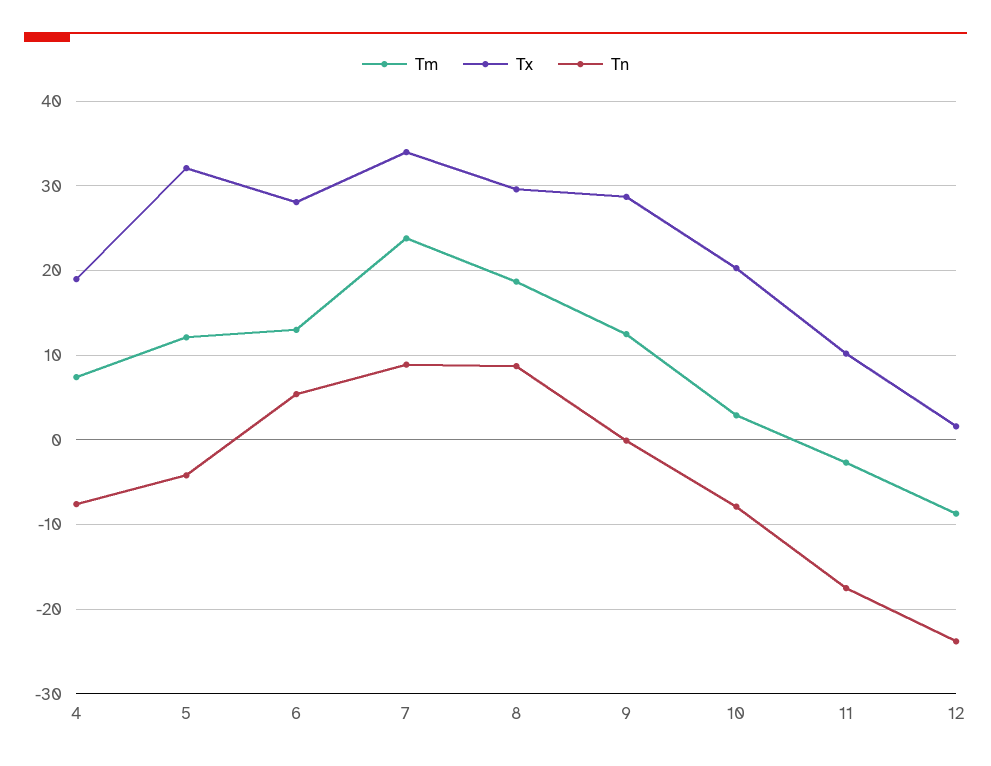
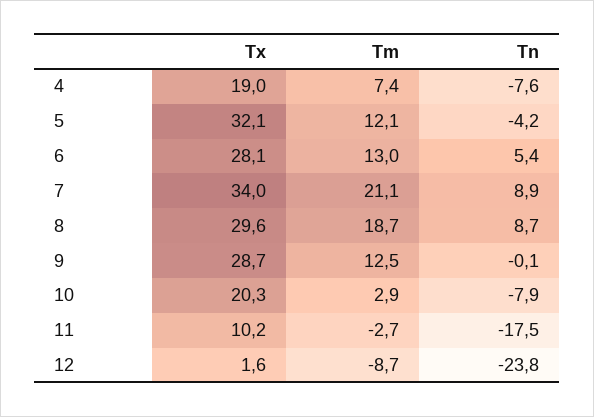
  {
    "Tm": {
      "4": 7.4,
      "5": 12.1,
      "6": 13,
-     "7": 24,
+     "7": 21.1,
      "8": 18.7,
      "9": 12.5,
      "10": 2.9,
      "11": -2.7,
      "12": -8.7
    },
    "Tx": {
      "4": 19,
      "5": 32.1,
      "6": 28.1,
      "7": 34,
      "8": 29.6,
      "9": 28.7,
      "10": 20.3,
      "11": 10.2,
      "12": 1.6
    },
    "Tn": {
      "4": -7.6,
      "5": -4.2,
      "6": 5.4,
      "7": 8.9,
      "8": 8.7,
      "9": -0.1,
      "10": -7.9,
      "11": -17.5,
      "12": -23.8
    }
  }

